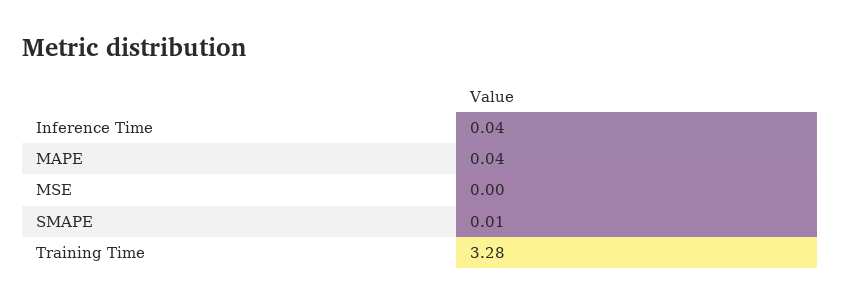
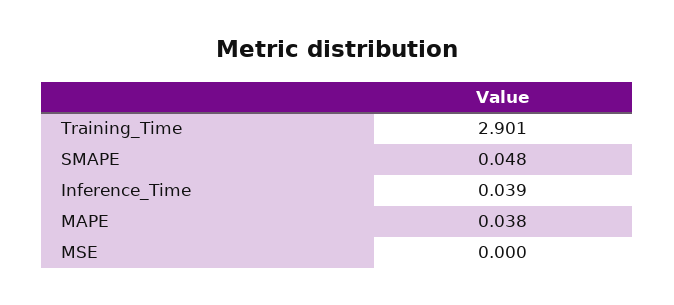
  {
    "Inference Time": 0.039,
    "MAPE": 0.038,
    "MSE": 0,
-   "SMAPE": 0.01,
+   "SMAPE": 0.048,
-   "Training Time": 3.28
+   "Training Time": 2.901
  }

